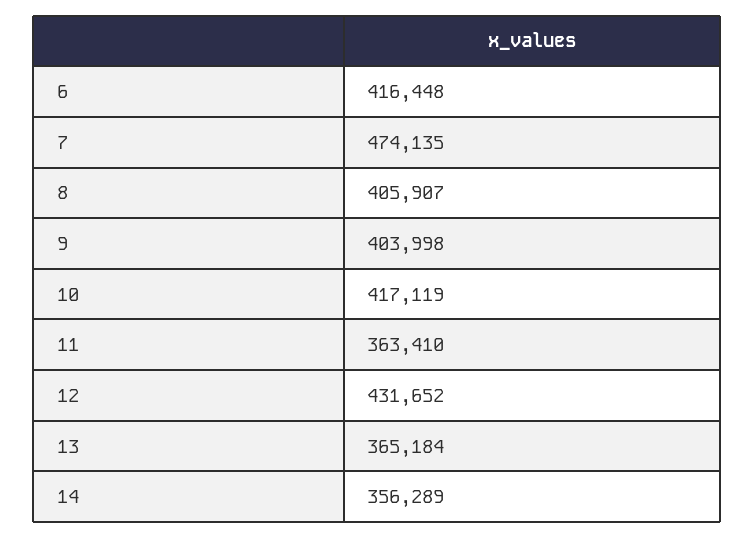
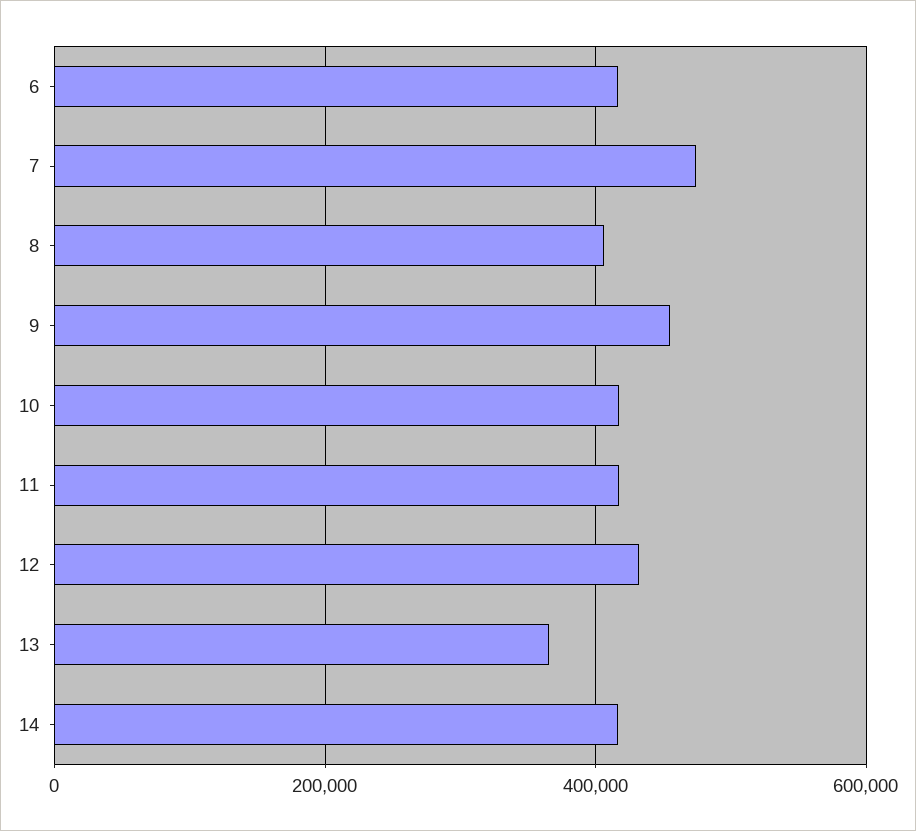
  {
    "6": 416448,
    "7": 474135,
    "8": 405907,
-   "9": 403998,
+   "9": 460000,
    "10": 417119,
-   "11": 363410,
+   "11": 420000,
    "12": 431652,
    "13": 365184,
-   "14": 356289
+   "14": 420000
  }

